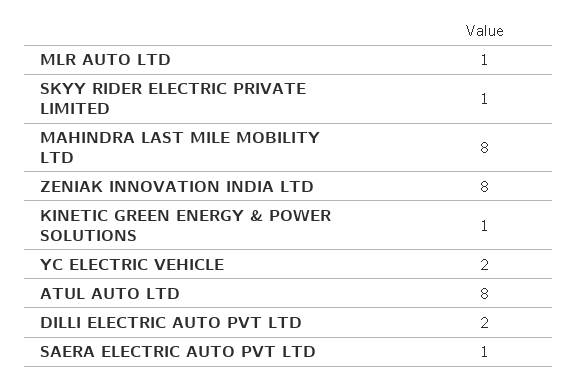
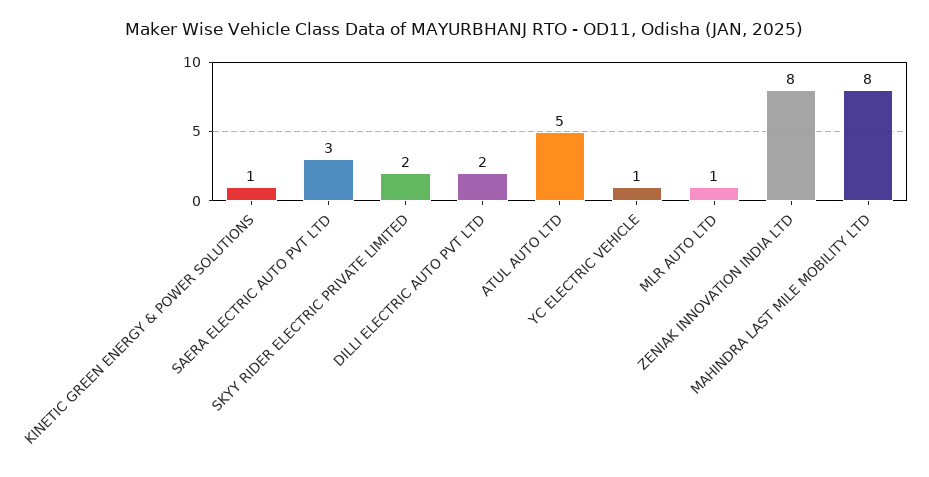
  {
    "MLR AUTO LTD": 1,
-   "SKYY RIDER ELECTRIC PRIVATE LIMITED": 1,
+   "SKYY RIDER ELECTRIC PRIVATE LIMITED": 2,
    "MAHINDRA LAST MILE MOBILITY LTD": 8,
    "ZENIAK INNOVATION INDIA LTD": 8,
    "KINETIC GREEN ENERGY & POWER SOLUTIONS": 1,
-   "YC ELECTRIC VEHICLE": 2,
+   "YC ELECTRIC VEHICLE": 1,
-   "ATUL AUTO LTD": 8,
+   "ATUL AUTO LTD": 5,
    "DILLI ELECTRIC AUTO PVT LTD": 2,
-   "SAERA ELECTRIC AUTO PVT LTD": 1
+   "SAERA ELECTRIC AUTO PVT LTD": 3
  }

